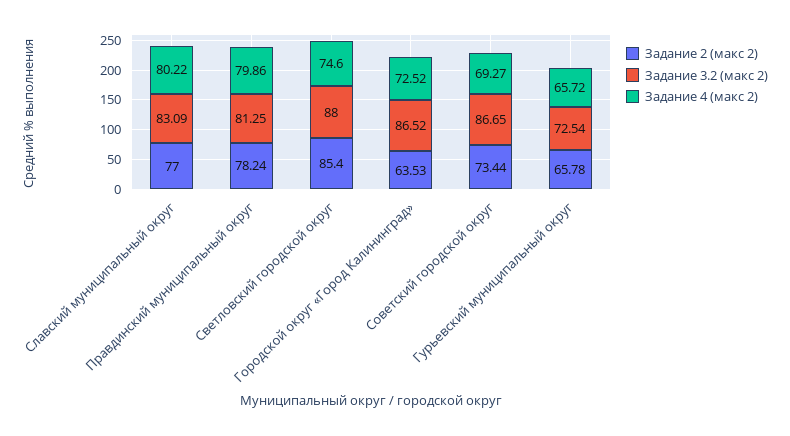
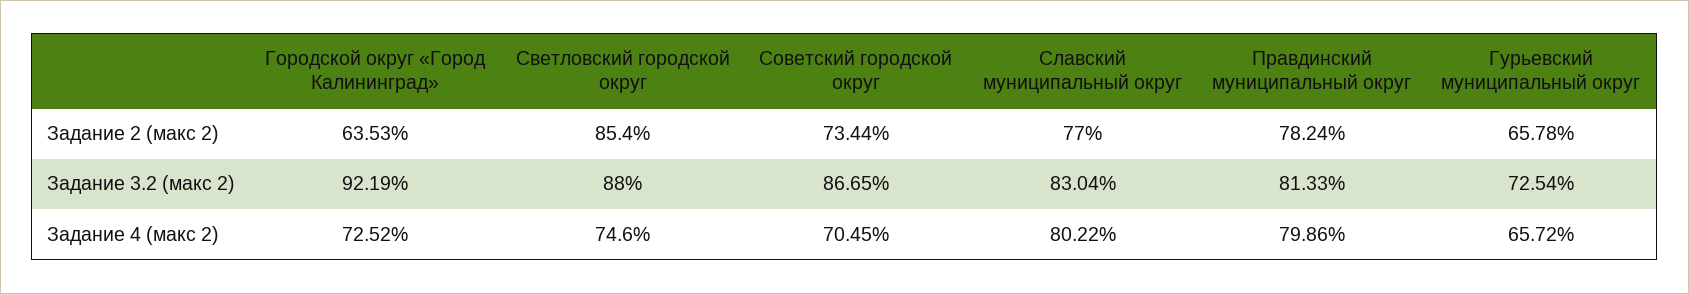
  {
    "Задание 2 (макс 2)": {
      "Славский муниципальный округ": 77,
      "Правдинский муниципальный округ": 78.24,
      "Светловский городской округ": 85.4,
      "Городской округ «Город Калининград»": 63.53,
      "Советский городской округ": 73.44,
      "Гурьевский муниципальный округ": 65.78
    },
    "Задание 3.2 (макс 2)": {
-     "Славский муниципальный округ": 83.09,
+     "Славский муниципальный округ": 83.04,
-     "Правдинский муниципальный округ": 81.25,
+     "Правдинский муниципальный округ": 81.33,
      "Светловский городской округ": 88,
-     "Городской округ «Город Калининград»": 86.52,
+     "Городской округ «Город Калининград»": 92.19,
      "Советский городской округ": 86.65,
      "Гурьевский муниципальный округ": 72.54
    },
    "Задание 4 (макс 2)": {
      "Славский муниципальный округ": 80.22,
      "Правдинский муниципальный округ": 79.86,
      "Светловский городской округ": 74.6,
      "Городской округ «Город Калининград»": 72.52,
-     "Советский городской округ": 69.27,
+     "Советский городской округ": 70.45,
      "Гурьевский муниципальный округ": 65.72
    }
  }

